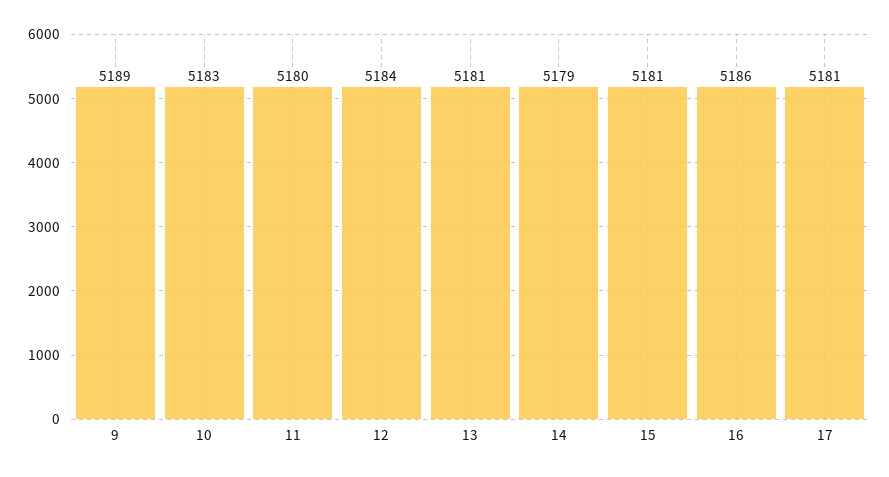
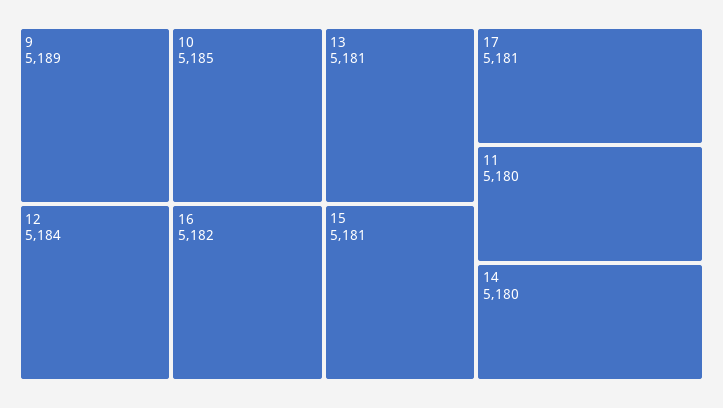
  {
    "9": 5189,
-   "10": 5183,
+   "10": 5185,
    "11": 5180,
    "12": 5184,
    "13": 5181,
-   "14": 5179,
+   "14": 5180,
    "15": 5181,
-   "16": 5186,
+   "16": 5182,
    "17": 5181
  }

